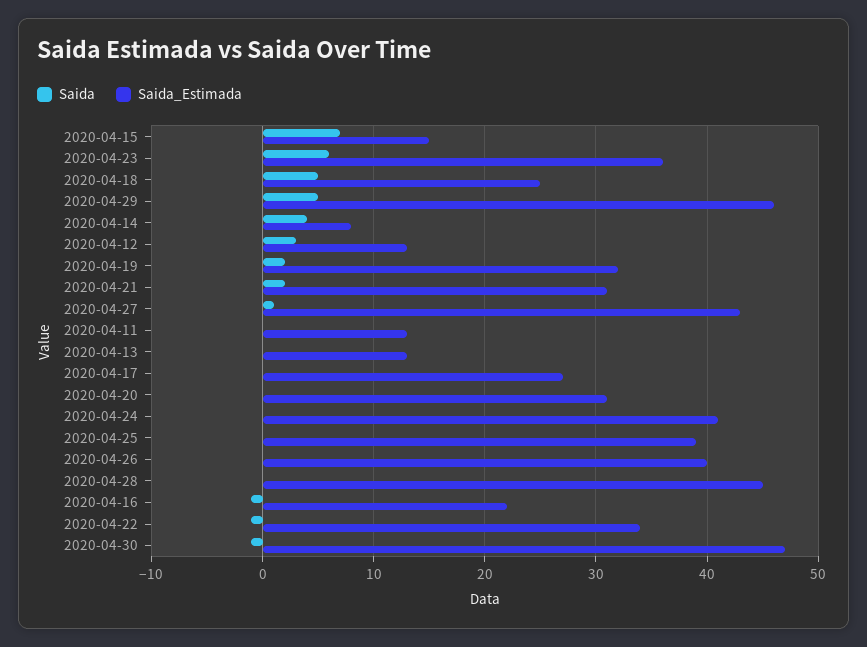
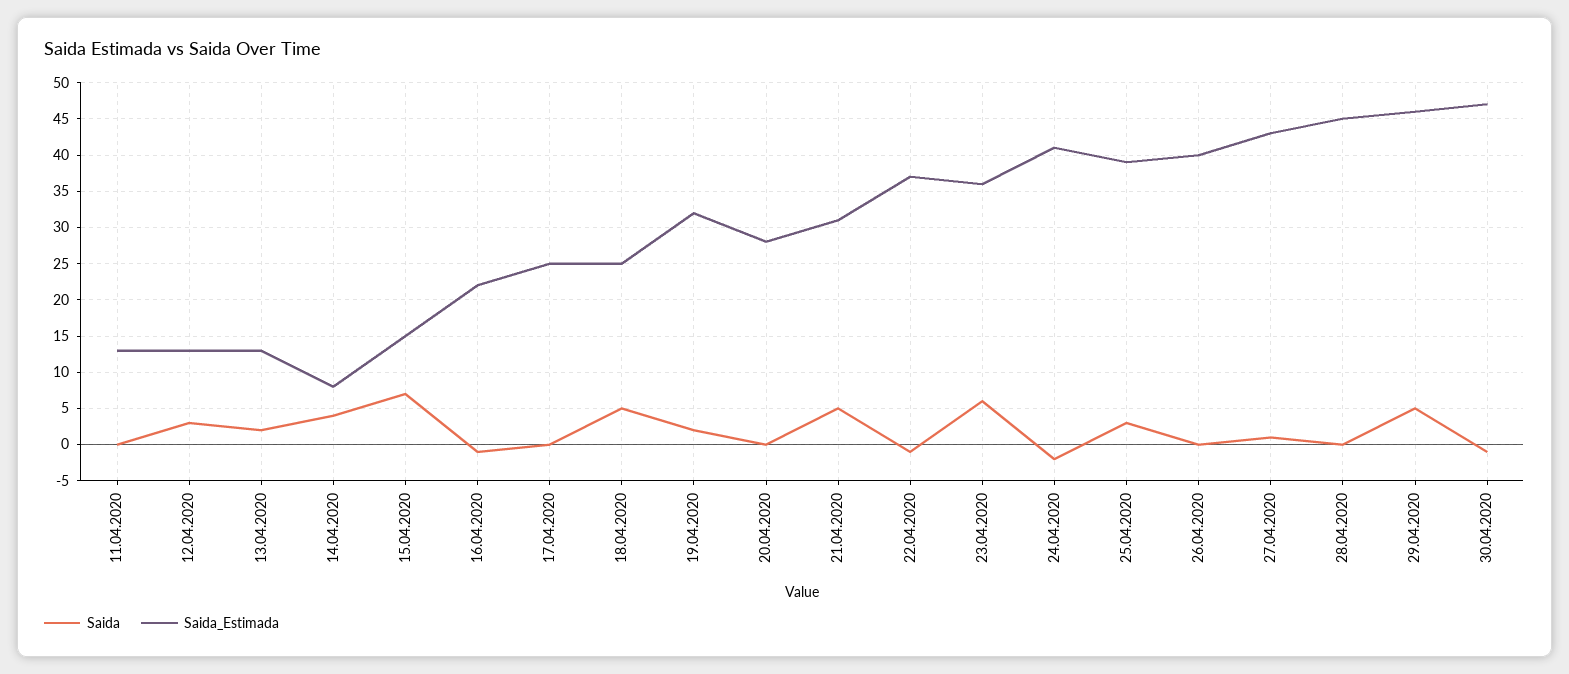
  {
    "Saida": {
      "2020-04-15": 7,
      "2020-04-23": 6,
      "2020-04-18": 5,
      "2020-04-29": 5,
      "2020-04-14": 4,
      "2020-04-12": 3,
      "2020-04-19": 2,
-     "2020-04-21": 2,
+     "2020-04-21": 5,
      "2020-04-27": 1,
      "2020-04-11": 0,
-     "2020-04-13": 0,
+     "2020-04-13": 2,
      "2020-04-17": 0,
      "2020-04-20": 0,
-     "2020-04-24": 0,
+     "2020-04-24": -2,
-     "2020-04-25": 0,
+     "2020-04-25": 3,
      "2020-04-26": 0,
      "2020-04-28": 0,
      "2020-04-16": -1,
      "2020-04-22": -1,
      "2020-04-30": -1
    },
    "Saida_Estimada": {
      "2020-04-15": 15,
      "2020-04-23": 36,
      "2020-04-18": 25,
      "2020-04-29": 46,
      "2020-04-14": 8,
      "2020-04-12": 13,
      "2020-04-19": 32,
      "2020-04-21": 31,
      "2020-04-27": 43,
      "2020-04-11": 13,
      "2020-04-13": 13,
-     "2020-04-17": 27,
+     "2020-04-17": 25,
-     "2020-04-20": 31,
+     "2020-04-20": 28,
      "2020-04-24": 41,
      "2020-04-25": 39,
      "2020-04-26": 40,
      "2020-04-28": 45,
      "2020-04-16": 22,
-     "2020-04-22": 34,
+     "2020-04-22": 37,
      "2020-04-30": 47
    }
  }

